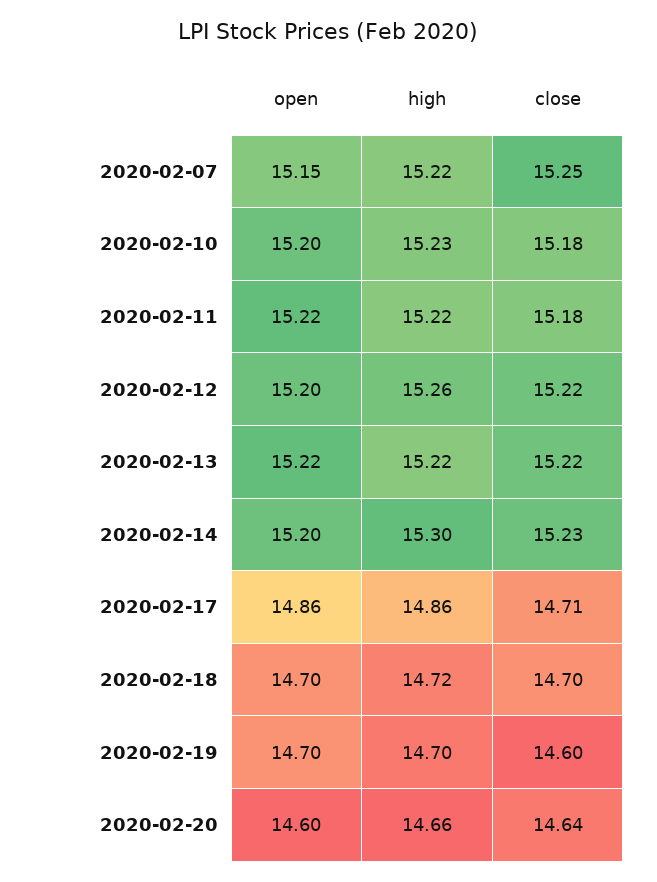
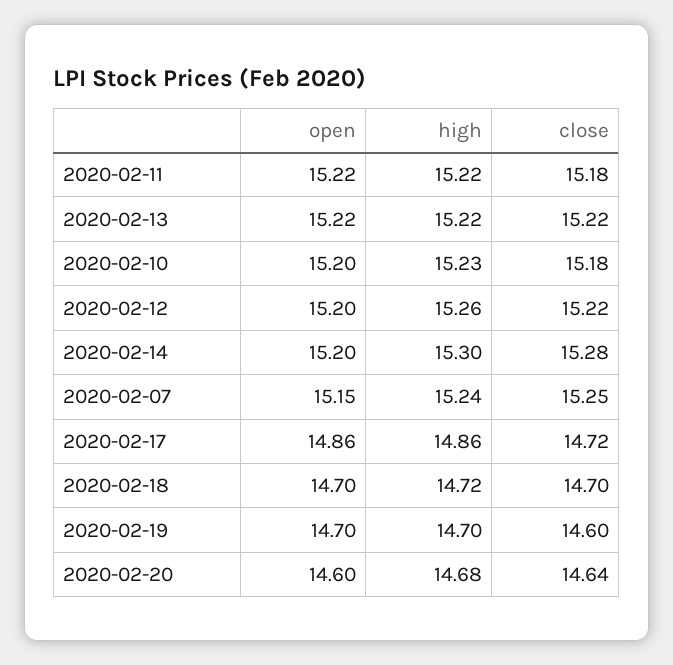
  {
    "open": {
      "2020-02-07": 15.15,
      "2020-02-10": 15.2,
      "2020-02-11": 15.22,
      "2020-02-12": 15.2,
      "2020-02-13": 15.22,
      "2020-02-14": 15.2,
      "2020-02-17": 14.86,
      "2020-02-18": 14.7,
      "2020-02-19": 14.7,
      "2020-02-20": 14.6
    },
    "high": {
-     "2020-02-07": 15.22,
+     "2020-02-07": 15.24,
      "2020-02-10": 15.23,
      "2020-02-11": 15.22,
      "2020-02-12": 15.26,
      "2020-02-13": 15.22,
      "2020-02-14": 15.3,
      "2020-02-17": 14.86,
      "2020-02-18": 14.72,
      "2020-02-19": 14.7,
-     "2020-02-20": 14.66
+     "2020-02-20": 14.68
    },
    "close": {
      "2020-02-07": 15.25,
      "2020-02-10": 15.18,
      "2020-02-11": 15.18,
      "2020-02-12": 15.22,
      "2020-02-13": 15.22,
-     "2020-02-14": 15.23,
+     "2020-02-14": 15.28,
-     "2020-02-17": 14.71,
+     "2020-02-17": 14.72,
      "2020-02-18": 14.7,
      "2020-02-19": 14.6,
      "2020-02-20": 14.64
    }
  }

